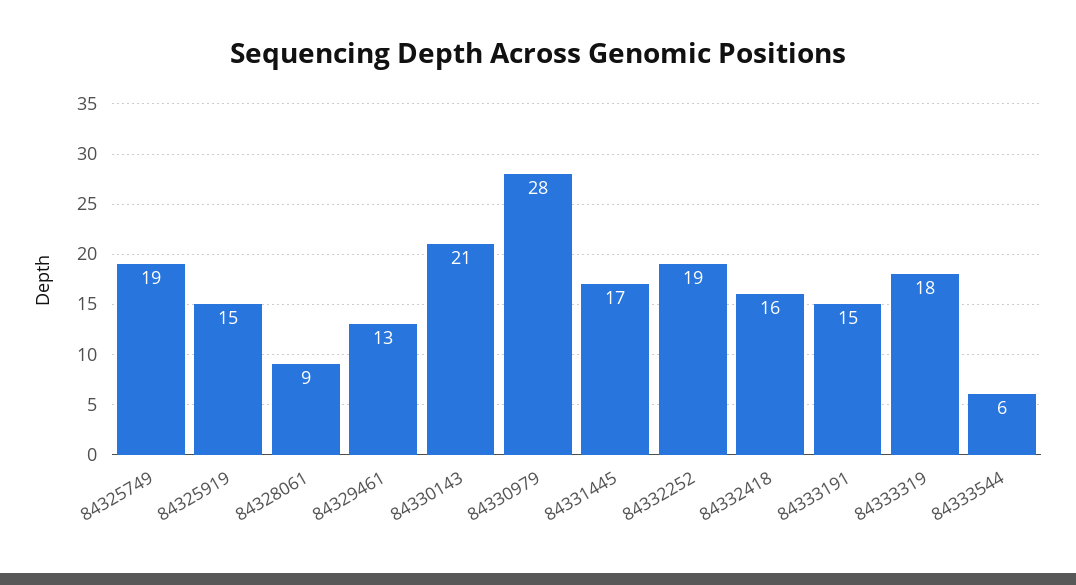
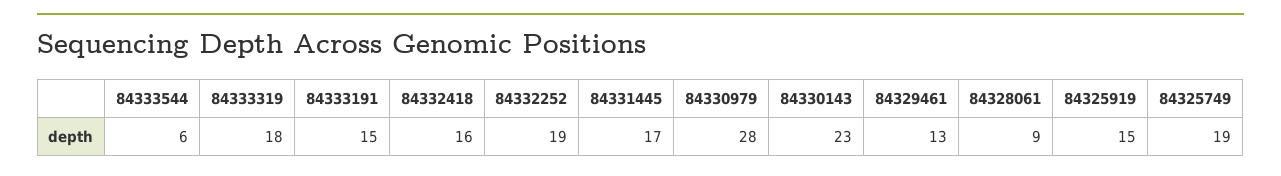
  {
    "84325749": 19,
    "84325919": 15,
    "84328061": 9,
    "84329461": 13,
-   "84330143": 21,
+   "84330143": 23,
    "84330979": 28,
    "84331445": 17,
    "84332252": 19,
    "84332418": 16,
    "84333191": 15,
    "84333319": 18,
    "84333544": 6
  }

